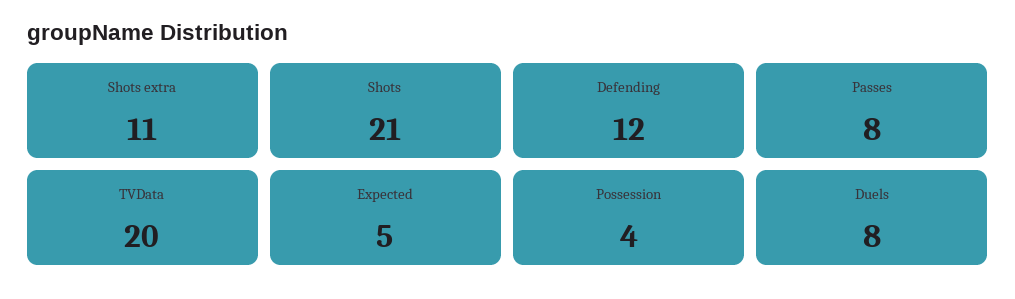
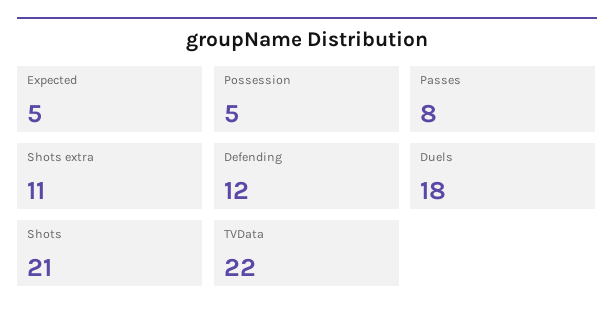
  {
    "Shots extra": 11,
    "Shots": 21,
    "Defending": 12,
    "Passes": 8,
-   "TVData": 20,
+   "TVData": 22,
    "Expected": 5,
-   "Possession": 4,
+   "Possession": 5,
-   "Duels": 8
+   "Duels": 18
  }

